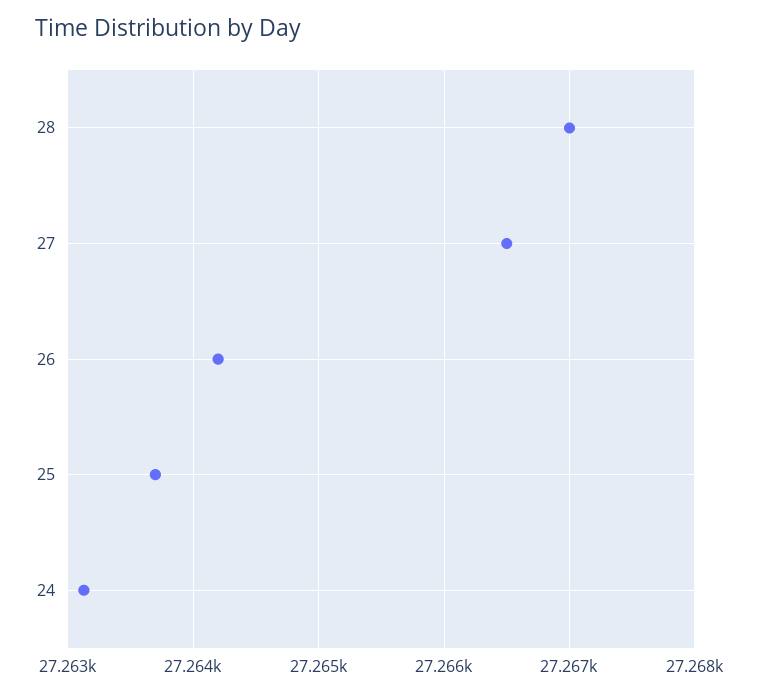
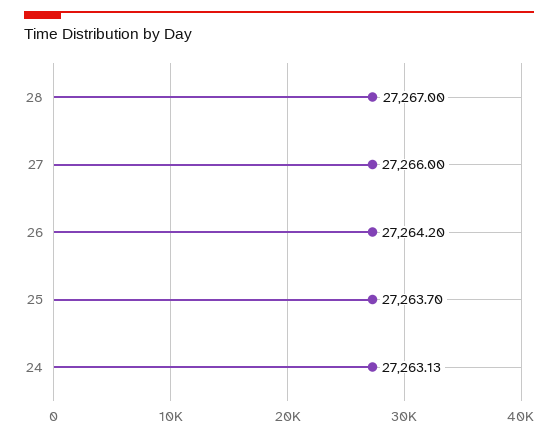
  {
    "28": 27267,
-   "27": 27266.5,
+   "27": 27266,
    "26": 27264.2,
    "25": 27263.7,
    "24": 27263.13
  }

